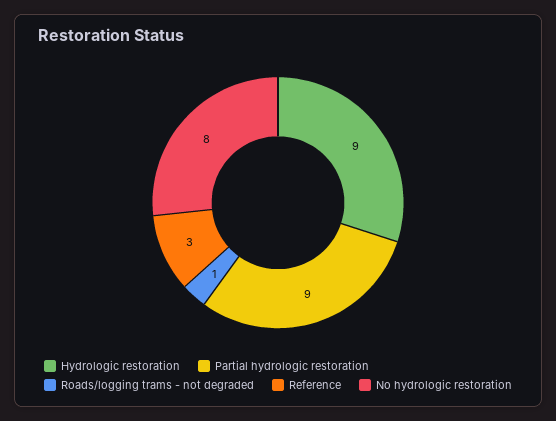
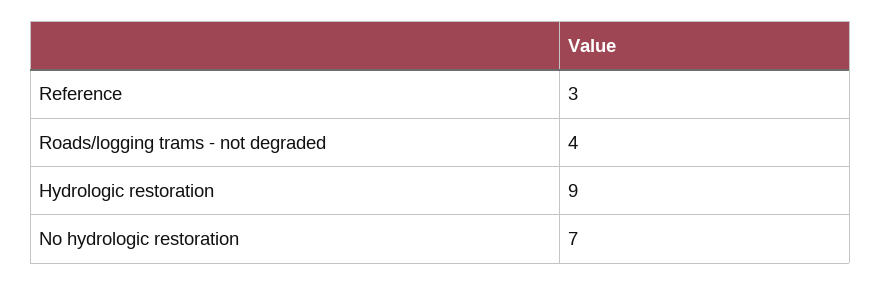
  {
    "Hydrologic restoration": 9,
-   "Partial hydrologic restoration": 9,
-   "Roads/logging trams - not degraded": 1,
+   "Roads/logging trams - not degraded": 4,
    "Reference": 3,
-   "No hydrologic restoration": 8
+   "No hydrologic restoration": 7
  }

